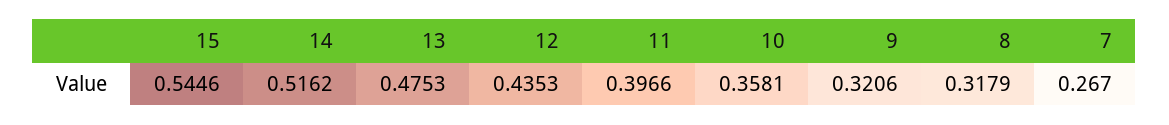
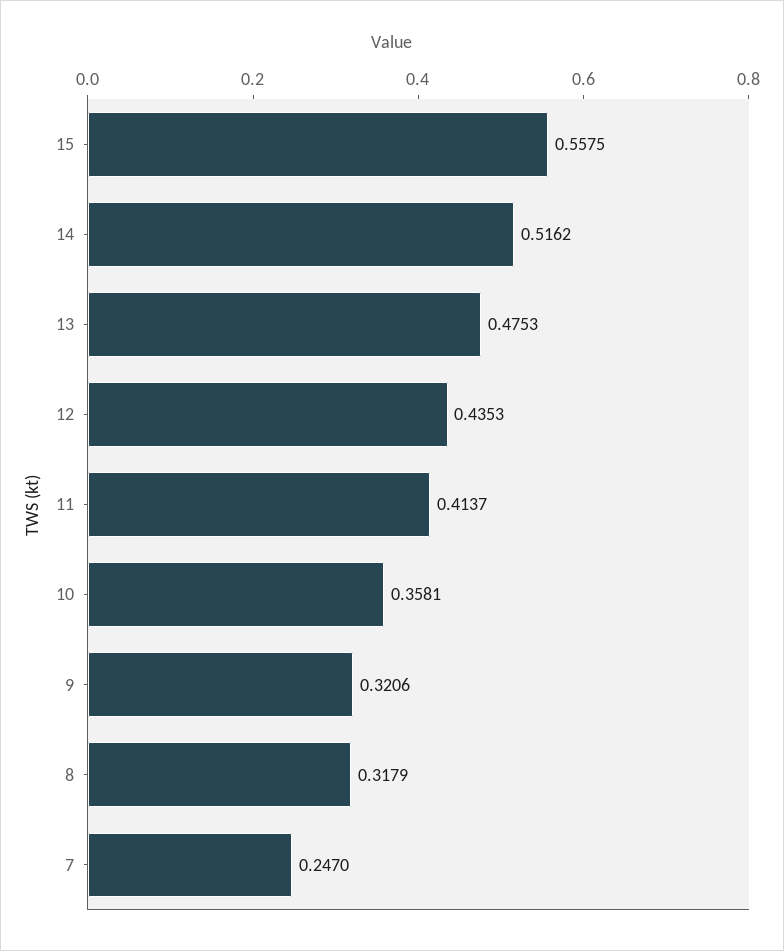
  {
-   "15": 0.5446,
+   "15": 0.5575,
    "14": 0.5162,
    "13": 0.4753,
    "12": 0.4353,
-   "11": 0.3966,
+   "11": 0.4137,
    "10": 0.3581,
    "9": 0.3206,
    "8": 0.3179,
-   "7": 0.267
+   "7": 0.247
  }

